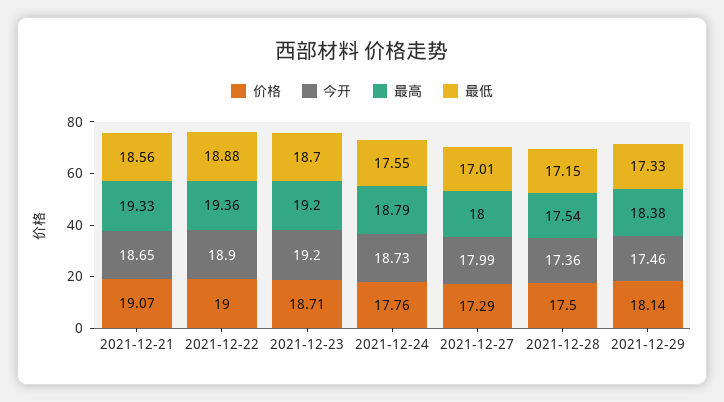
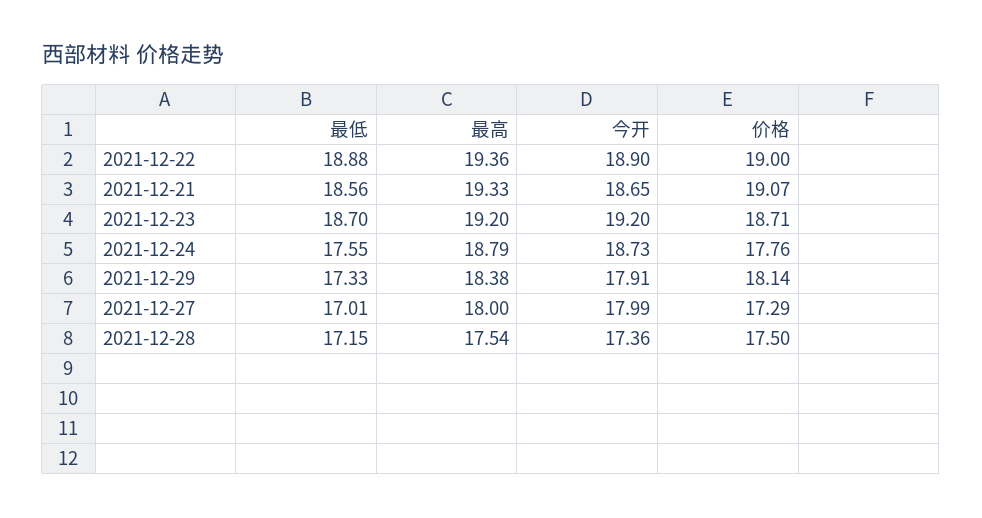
  {
    "价格": {
      "2021-12-21": 19.07,
      "2021-12-22": 19,
      "2021-12-23": 18.71,
      "2021-12-24": 17.76,
      "2021-12-27": 17.29,
      "2021-12-28": 17.5,
      "2021-12-29": 18.14
    },
    "今开": {
      "2021-12-21": 18.65,
      "2021-12-22": 18.9,
      "2021-12-23": 19.2,
      "2021-12-24": 18.73,
      "2021-12-27": 17.99,
      "2021-12-28": 17.36,
-     "2021-12-29": 17.46
+     "2021-12-29": 17.91
    },
    "最高": {
      "2021-12-21": 19.33,
      "2021-12-22": 19.36,
      "2021-12-23": 19.2,
      "2021-12-24": 18.79,
      "2021-12-27": 18,
      "2021-12-28": 17.54,
      "2021-12-29": 18.38
    },
    "最低": {
      "2021-12-21": 18.56,
      "2021-12-22": 18.88,
      "2021-12-23": 18.7,
      "2021-12-24": 17.55,
      "2021-12-27": 17.01,
      "2021-12-28": 17.15,
      "2021-12-29": 17.33
    }
  }

